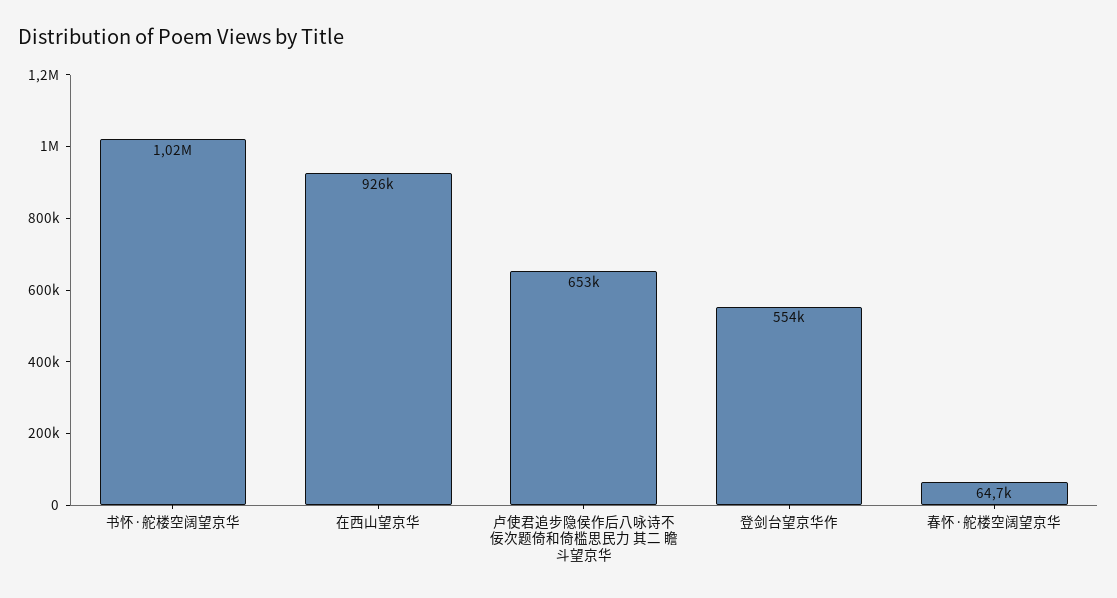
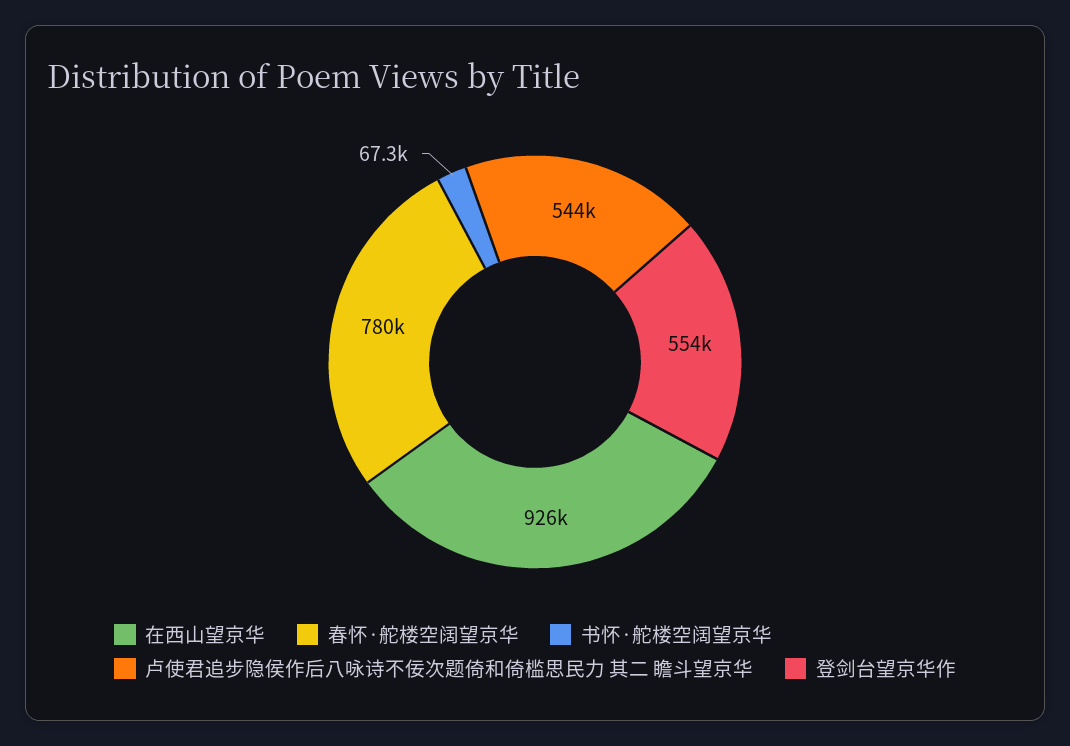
  {
-   "书怀·舵楼空阔望京华": 1020000,
+   "书怀·舵楼空阔望京华": 67300,
    "在西山望京华": 926000,
-   "卢使君追步隐侯作后八咏诗不佞次题倚和倚槛思民力 其二 瞻斗望京华": 653000,
+   "卢使君追步隐侯作后八咏诗不佞次题倚和倚槛思民力 其二 瞻斗望京华": 544000,
    "登剑台望京华作": 554000,
-   "春怀·舵楼空阔望京华": 64700
+   "春怀·舵楼空阔望京华": 780000
  }

